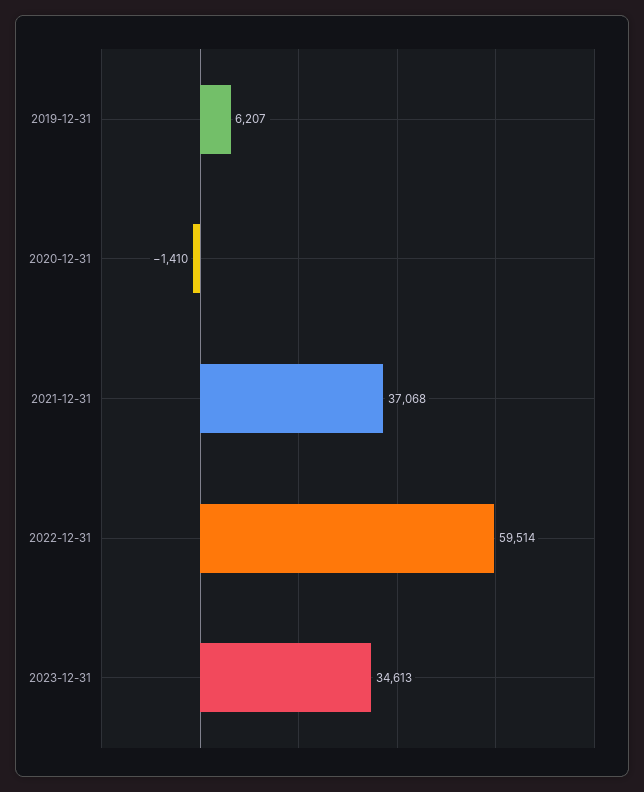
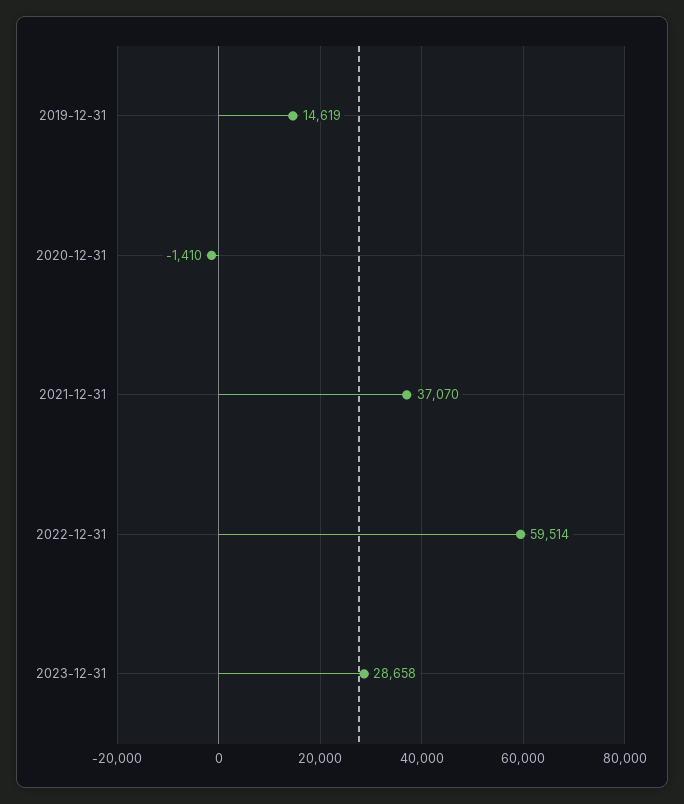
  {
-   "2019-12-31": 6207,
+   "2019-12-31": 14619,
    "2020-12-31": -1410,
-   "2021-12-31": 37068,
+   "2021-12-31": 37070,
    "2022-12-31": 59514,
-   "2023-12-31": 34613
+   "2023-12-31": 28658
  }

